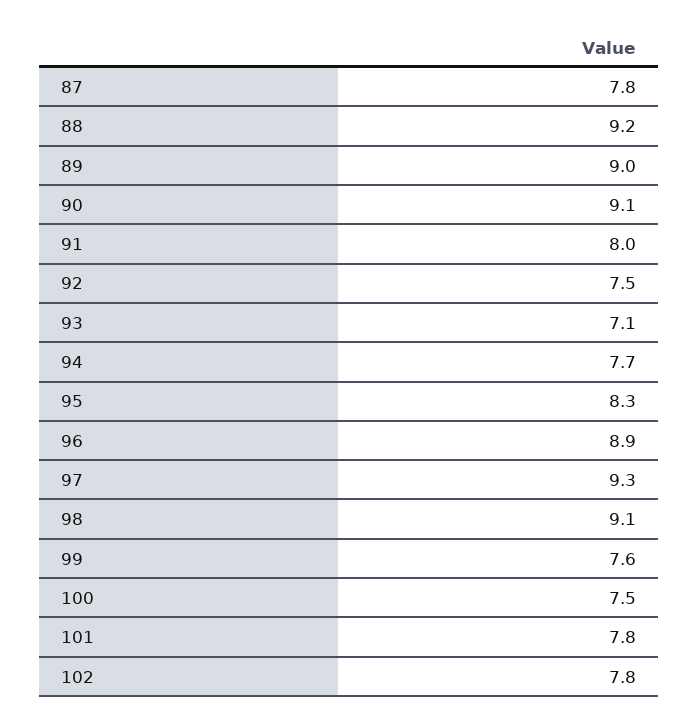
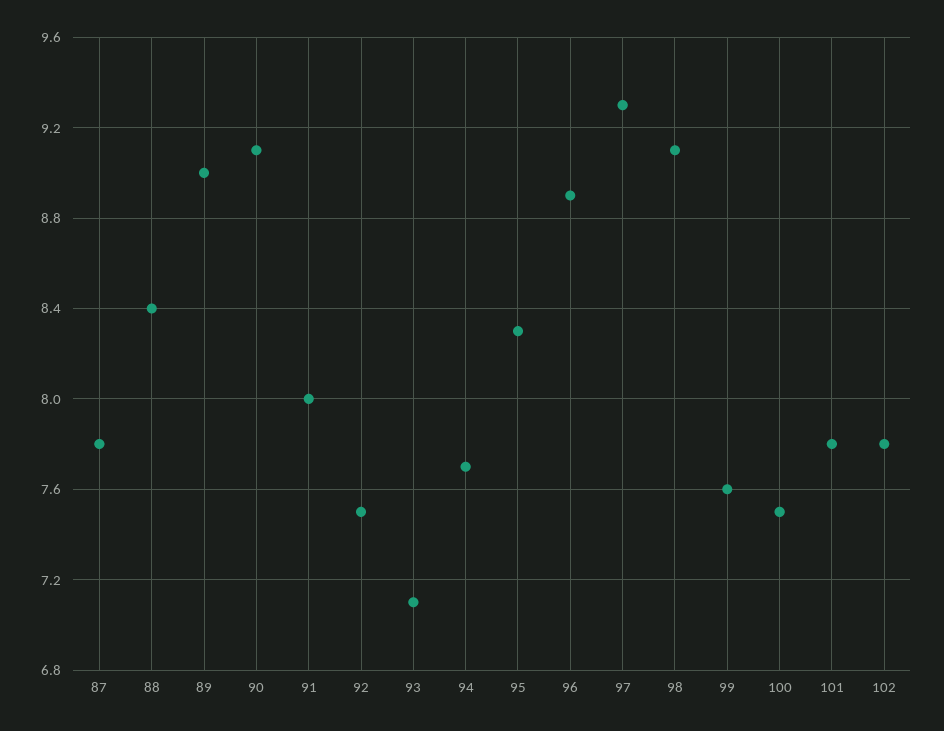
  {
    "87": 7.8,
-   "88": 9.2,
+   "88": 8.4,
    "89": 9,
    "90": 9.1,
    "91": 8,
    "92": 7.5,
    "93": 7.1,
    "94": 7.7,
    "95": 8.3,
    "96": 8.9,
    "97": 9.3,
    "98": 9.1,
    "99": 7.6,
    "100": 7.5,
    "101": 7.8,
    "102": 7.8
  }

